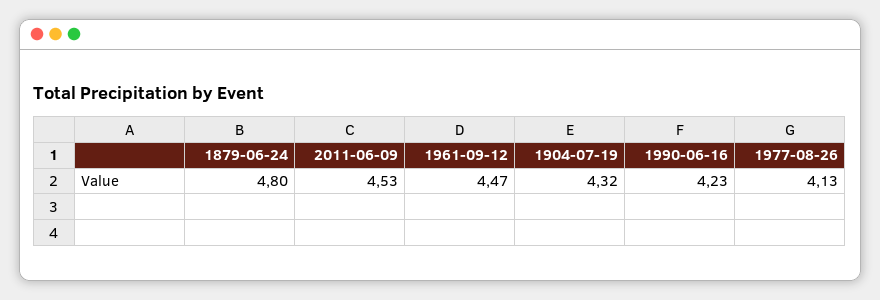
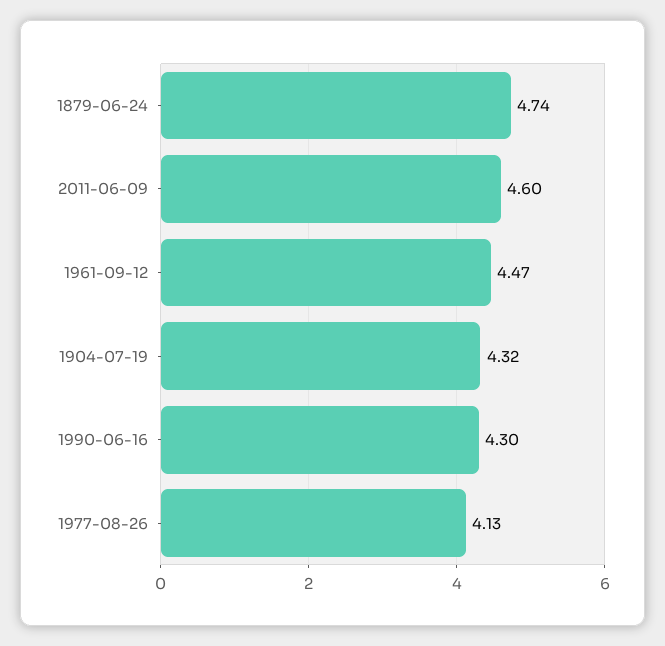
  {
-   "1879-06-24": 4.8,
+   "1879-06-24": 4.74,
-   "2011-06-09": 4.53,
+   "2011-06-09": 4.6,
    "1961-09-12": 4.47,
    "1904-07-19": 4.32,
-   "1990-06-16": 4.23,
+   "1990-06-16": 4.3,
    "1977-08-26": 4.13
  }

